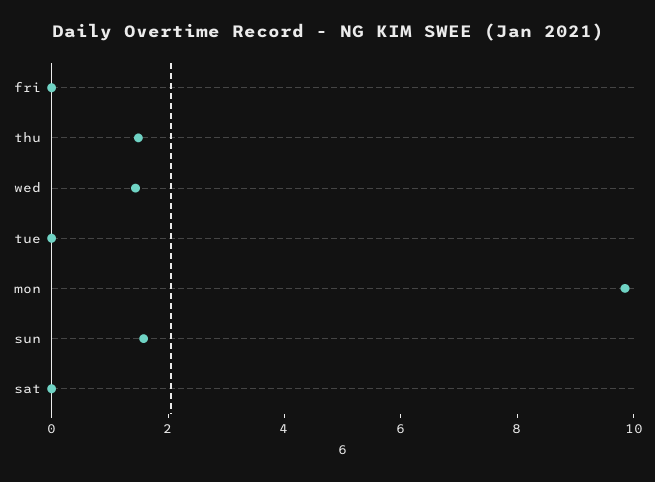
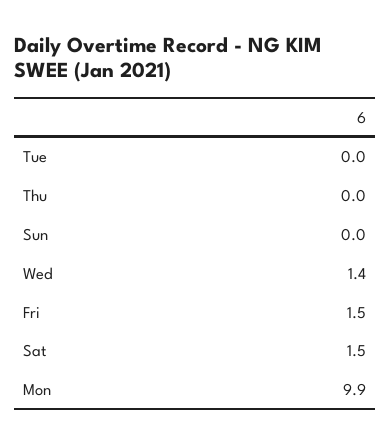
  {
-   "fri": 0,
+   "fri": 1.5,
-   "thu": 1.5,
+   "thu": 0,
    "wed": 1.4,
    "tue": 0,
    "mon": 9.9,
-   "sun": 1.5,
+   "sun": 0,
-   "sat": 0
+   "sat": 1.5
  }

